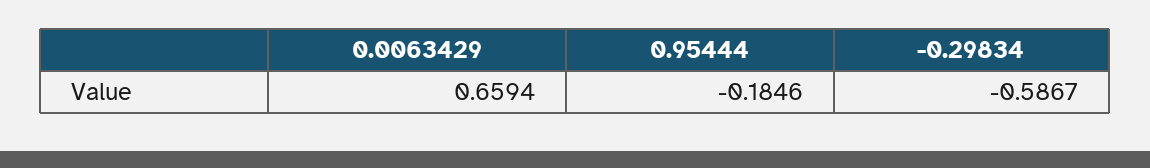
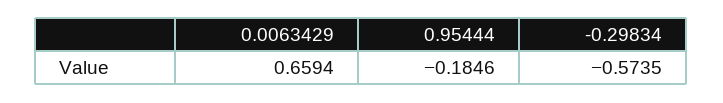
  {
    "0.0063429": 0.6594,
    "0.95444": -0.1846,
-   "-0.29834": -0.5867
+   "-0.29834": -0.5735
  }

